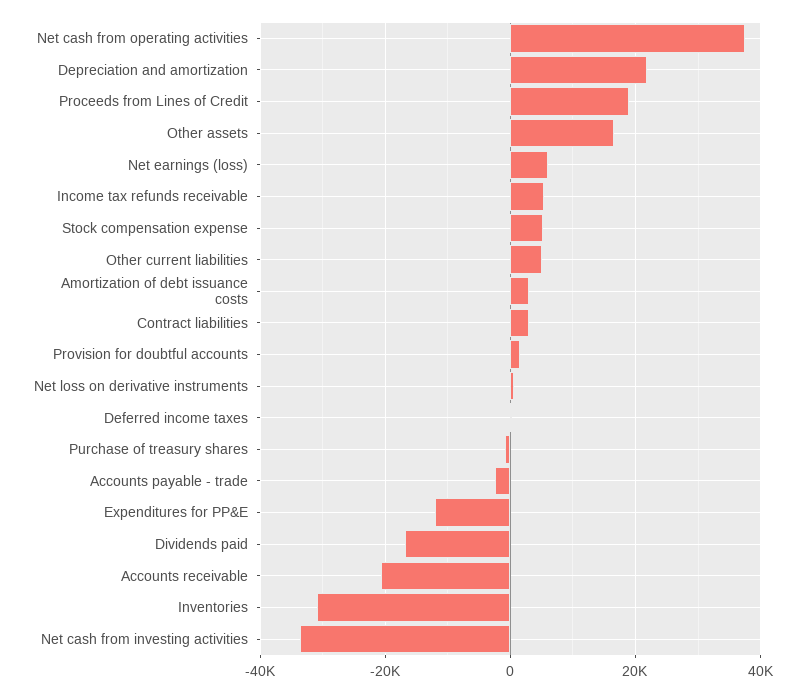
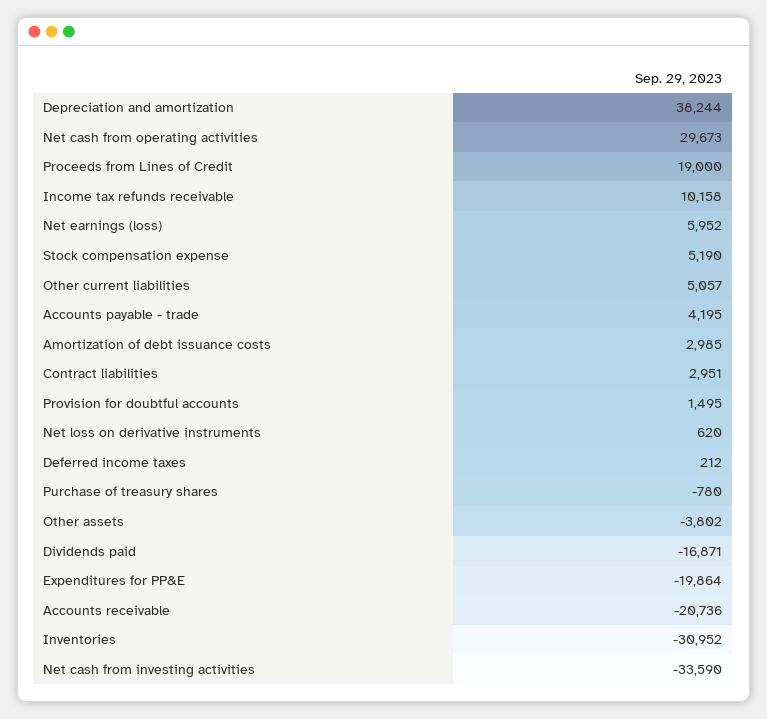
  {
-   "Net cash from operating activities": 38000,
+   "Net cash from operating activities": 29673,
-   "Depreciation and amortization": 22000,
+   "Depreciation and amortization": 38244,
    "Proceeds from Lines of Credit": 19000,
-   "Other assets": 16000,
+   "Other assets": -3802,
    "Net earnings (loss)": 5952,
-   "Income tax refunds receivable": 6000,
+   "Income tax refunds receivable": 10158,
    "Stock compensation expense": 5190,
    "Other current liabilities": 5057,
    "Amortization of debt issuance costs": 2985,
    "Contract liabilities": 2951,
    "Provision for doubtful accounts": 1495,
    "Net loss on derivative instruments": 620,
    "Deferred income taxes": 212,
    "Purchase of treasury shares": -780,
-   "Accounts payable - trade": -2000,
+   "Accounts payable - trade": 4195,
-   "Expenditures for PP&E": -12000,
+   "Expenditures for PP&E": -19864,
    "Dividends paid": -16871,
    "Accounts receivable": -20736,
    "Inventories": -30952,
    "Net cash from investing activities": -33590
  }

